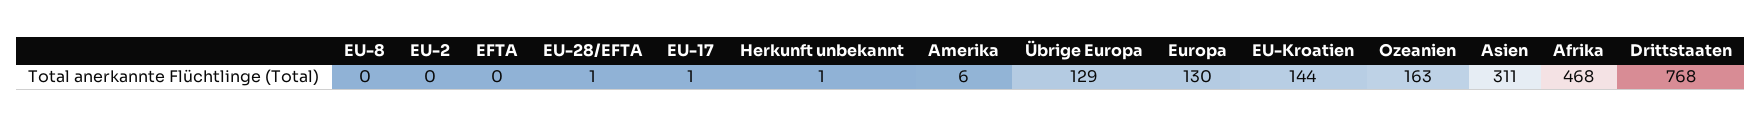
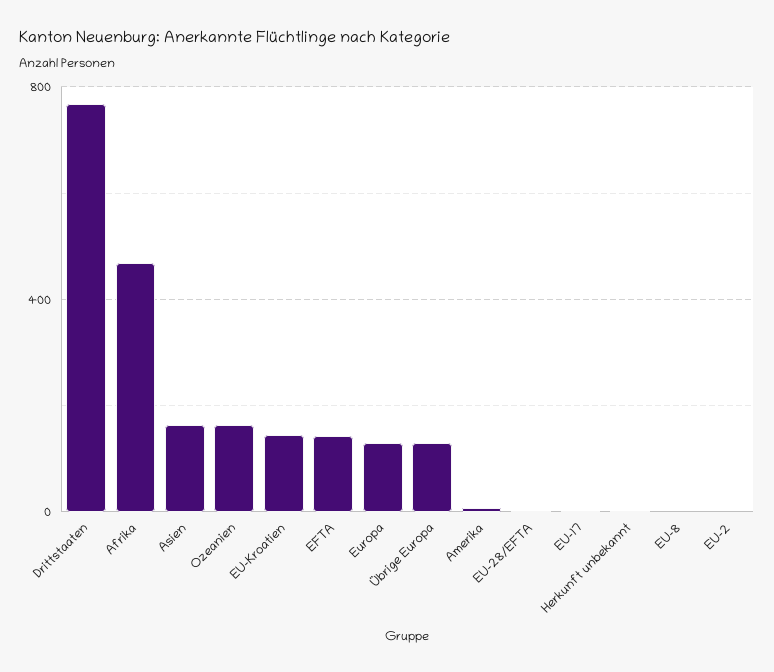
  {
    "EU-8": 0,
    "EU-2": 0,
-   "EFTA": 0,
+   "EFTA": 150,
    "EU-28/EFTA": 1,
    "EU-17": 1,
    "Herkunft unbekannt": 1,
    "Amerika": 6,
    "Übrige Europa": 129,
    "Europa": 130,
    "EU-Kroatien": 144,
    "Ozeanien": 163,
-   "Asien": 311,
+   "Asien": 150,
    "Afrika": 468,
    "Drittstaaten": 768
  }

